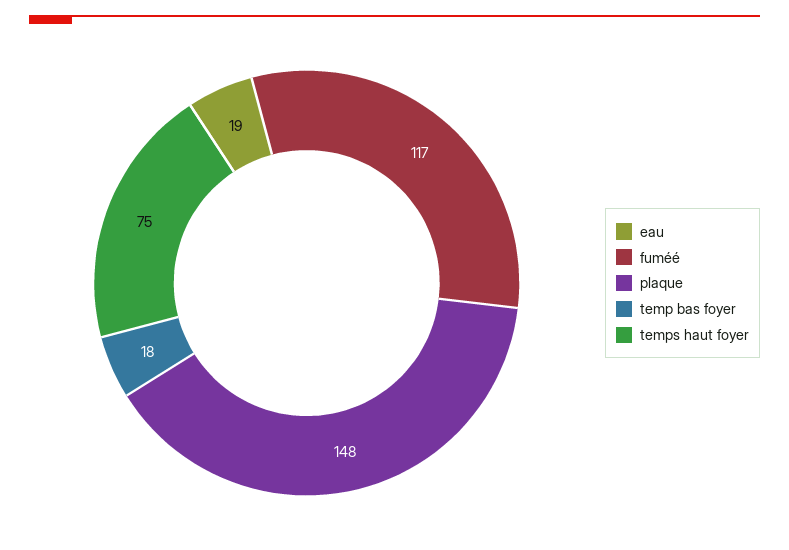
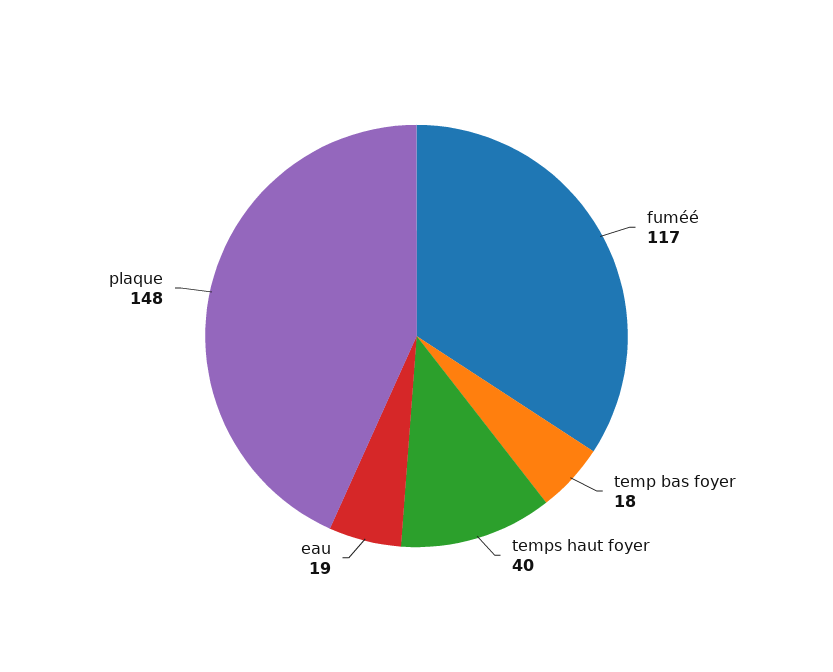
  {
    "eau": 19,
    "fuméé": 117,
    "plaque": 148,
    "temp bas foyer": 18,
-   "temps haut foyer": 75
+   "temps haut foyer": 40
  }

